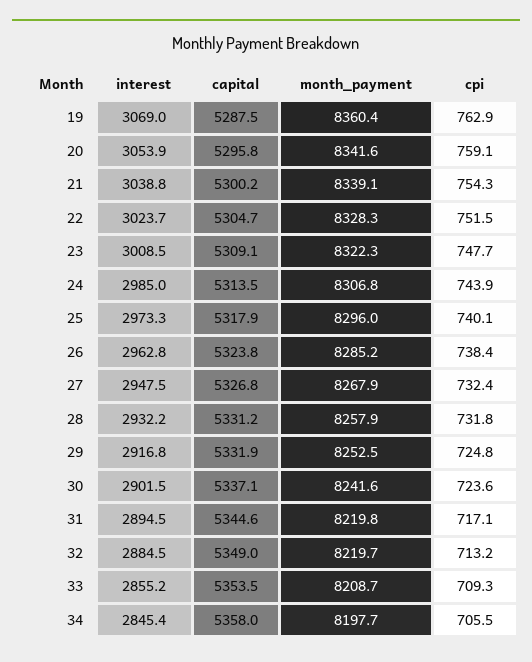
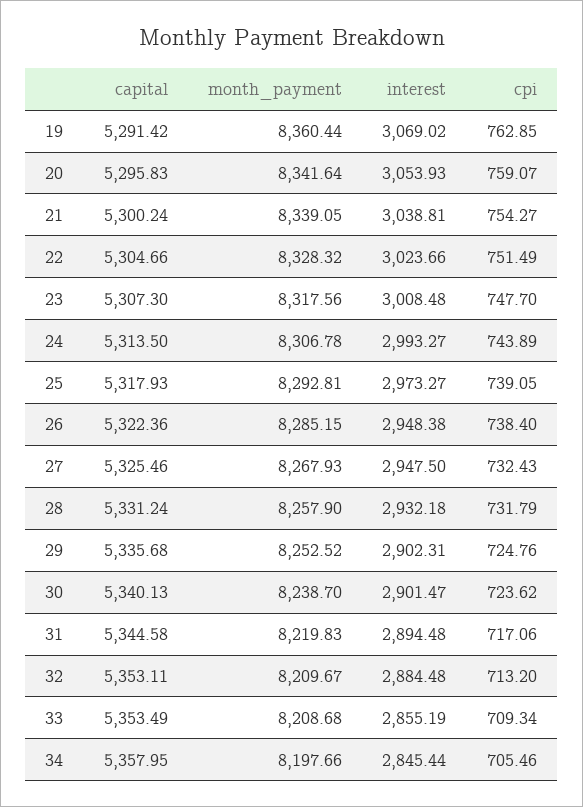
  {
    "interest": {
      "19": 3069.02,
      "20": 3053.93,
      "21": 3038.81,
      "22": 3023.66,
      "23": 3008.48,
-     "24": 2985,
+     "24": 2993.27,
      "25": 2973.27,
-     "26": 2962.8,
+     "26": 2948.38,
      "27": 2947.5,
      "28": 2932.18,
-     "29": 2916.8,
+     "29": 2902.31,
      "30": 2901.47,
      "31": 2894.48,
      "32": 2884.48,
      "33": 2855.19,
      "34": 2845.44
    },
    "capital": {
-     "19": 5287.5,
+     "19": 5291.42,
      "20": 5295.83,
      "21": 5300.24,
      "22": 5304.66,
-     "23": 5309.1,
+     "23": 5307.3,
      "24": 5313.5,
      "25": 5317.93,
-     "26": 5323.8,
+     "26": 5322.36,
-     "27": 5326.8,
+     "27": 5325.46,
      "28": 5331.24,
-     "29": 5331.9,
+     "29": 5335.68,
-     "30": 5337.1,
+     "30": 5340.13,
      "31": 5344.58,
-     "32": 5349,
+     "32": 5353.11,
      "33": 5353.49,
      "34": 5357.95
    },
    "month_payment": {
      "19": 8360.44,
      "20": 8341.64,
      "21": 8339.05,
      "22": 8328.32,
-     "23": 8322.3,
+     "23": 8317.56,
      "24": 8306.78,
-     "25": 8296,
+     "25": 8292.81,
      "26": 8285.15,
      "27": 8267.93,
      "28": 8257.9,
      "29": 8252.52,
-     "30": 8241.6,
+     "30": 8238.7,
      "31": 8219.83,
-     "32": 8219.7,
+     "32": 8209.67,
      "33": 8208.68,
      "34": 8197.66
    },
    "cpi": {
      "19": 762.85,
      "20": 759.07,
      "21": 754.27,
      "22": 751.49,
      "23": 747.7,
      "24": 743.89,
-     "25": 740.1,
+     "25": 739.05,
      "26": 738.4,
      "27": 732.43,
      "28": 731.79,
      "29": 724.76,
      "30": 723.62,
      "31": 717.06,
      "32": 713.2,
      "33": 709.34,
      "34": 705.46
    }
  }

